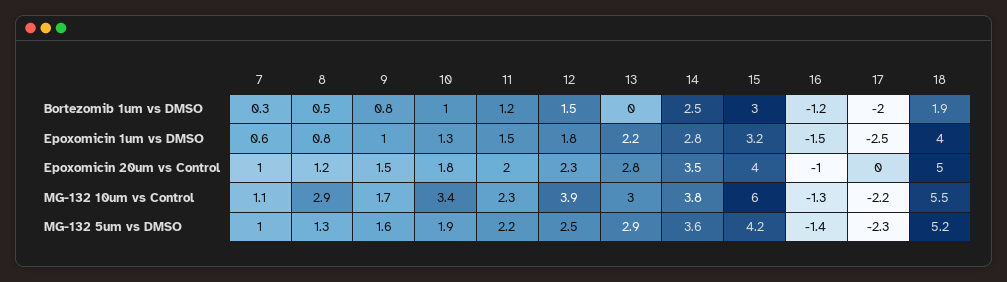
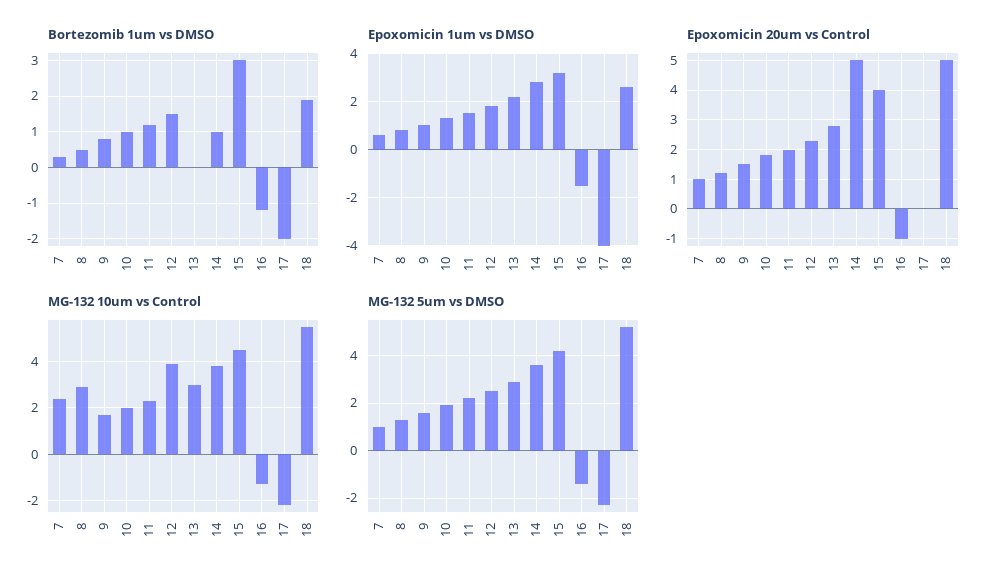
  {
    "Bortezomib 1um vs DMSO": {
      "7": 0.3,
      "8": 0.5,
      "9": 0.8,
      "10": 1,
      "11": 1.2,
      "12": 1.5,
      "13": 0,
-     "14": 2.5,
+     "14": 1,
      "15": 3,
      "16": -1.2,
      "17": -2,
      "18": 1.9
    },
    "Epoxomicin 1um vs DMSO": {
      "7": 0.6,
      "8": 0.8,
      "9": 1,
      "10": 1.3,
      "11": 1.5,
      "12": 1.8,
      "13": 2.2,
      "14": 2.8,
      "15": 3.2,
      "16": -1.5,
-     "17": -2.5,
+     "17": -4,
-     "18": 4
+     "18": 2.5
    },
    "Epoxomicin 20um vs Control": {
      "7": 1,
      "8": 1.2,
      "9": 1.5,
      "10": 1.8,
      "11": 2,
      "12": 2.3,
      "13": 2.8,
-     "14": 3.5,
+     "14": 5,
      "15": 4,
      "16": -1,
      "17": 0,
      "18": 5
    },
    "MG-132 10um vs Control": {
-     "7": 1.1,
+     "7": 2.5,
      "8": 2.9,
      "9": 1.7,
-     "10": 3.4,
+     "10": 2,
      "11": 2.3,
      "12": 3.9,
      "13": 3,
      "14": 3.8,
-     "15": 6,
+     "15": 4.5,
      "16": -1.3,
      "17": -2.2,
      "18": 5.5
    },
    "MG-132 5um vs DMSO": {
      "7": 1,
      "8": 1.3,
      "9": 1.6,
      "10": 1.9,
      "11": 2.2,
      "12": 2.5,
      "13": 2.9,
      "14": 3.6,
      "15": 4.2,
      "16": -1.4,
      "17": -2.3,
      "18": 5.2
    }
  }

